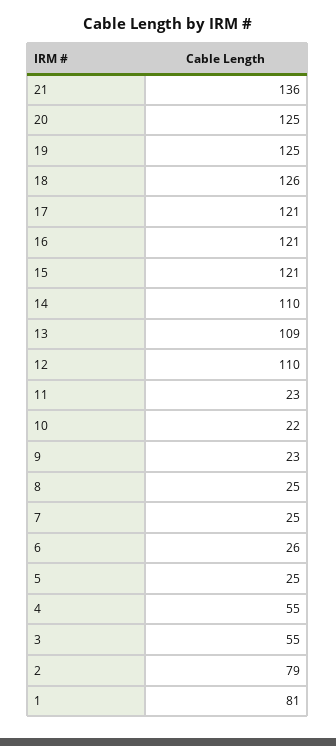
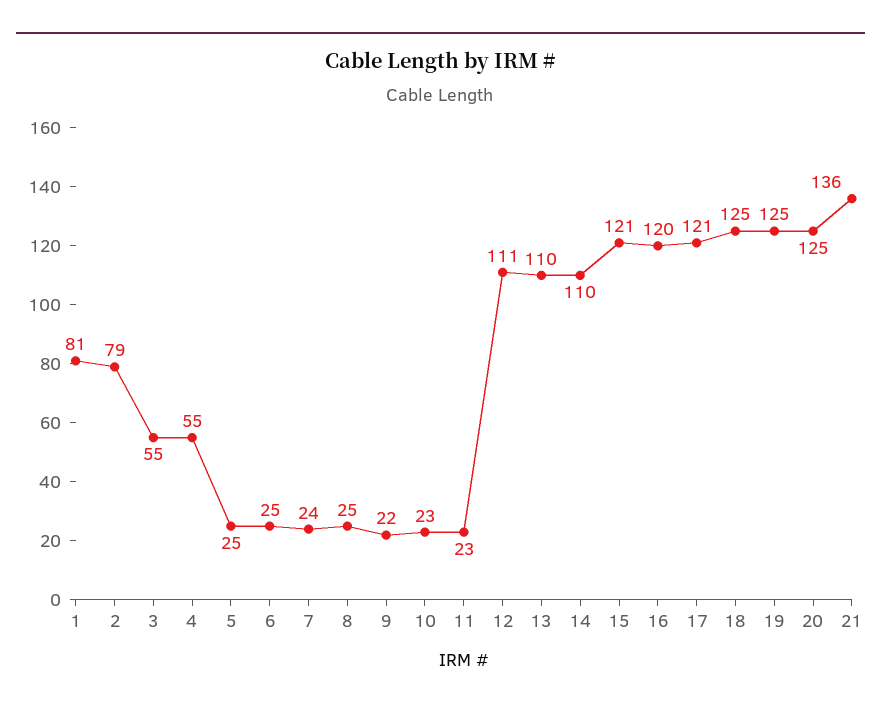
  {
    "21": 136,
    "20": 125,
    "19": 125,
-   "18": 126,
+   "18": 125,
    "17": 121,
-   "16": 121,
+   "16": 120,
    "15": 121,
    "14": 110,
-   "13": 109,
+   "13": 110,
-   "12": 110,
+   "12": 111,
    "11": 23,
-   "10": 22,
+   "10": 23,
-   "9": 23,
+   "9": 22,
    "8": 25,
-   "7": 25,
+   "7": 24,
-   "6": 26,
+   "6": 25,
    "5": 25,
    "4": 55,
    "3": 55,
    "2": 79,
    "1": 81
  }

